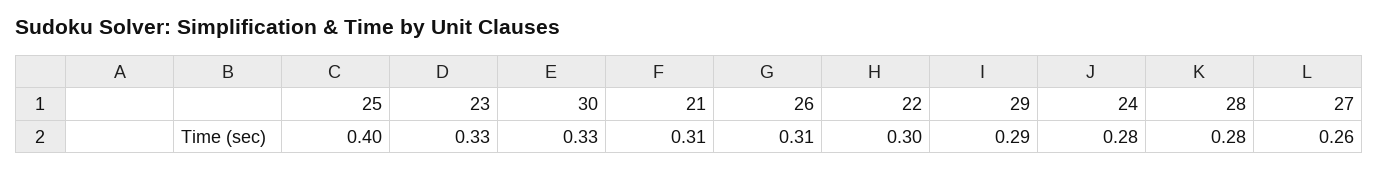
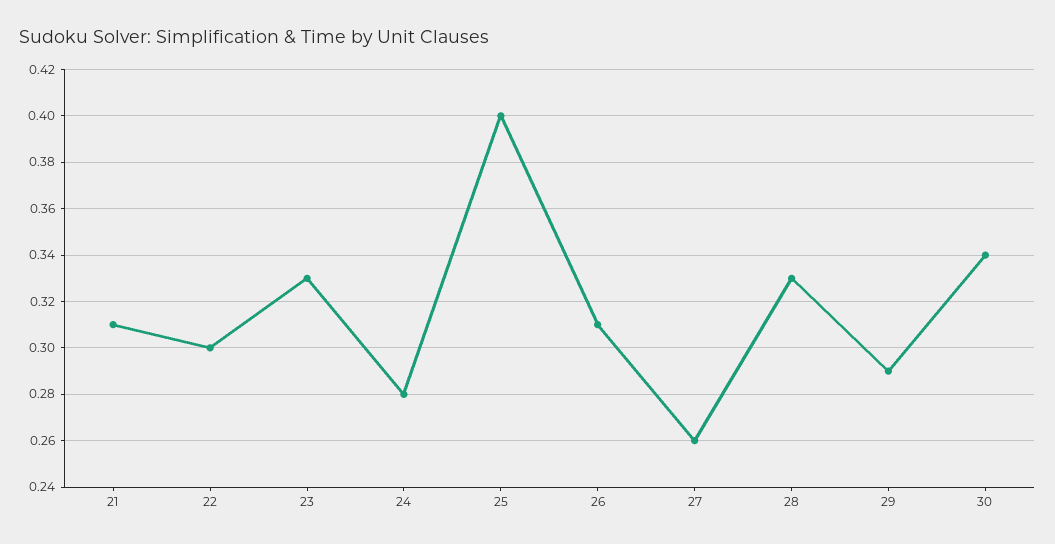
  {
    "25": 0.4,
    "23": 0.33,
-   "30": 0.33,
+   "30": 0.34,
    "21": 0.31,
    "26": 0.31,
    "22": 0.3,
    "29": 0.29,
    "24": 0.28,
-   "28": 0.28,
+   "28": 0.33,
    "27": 0.26
  }

